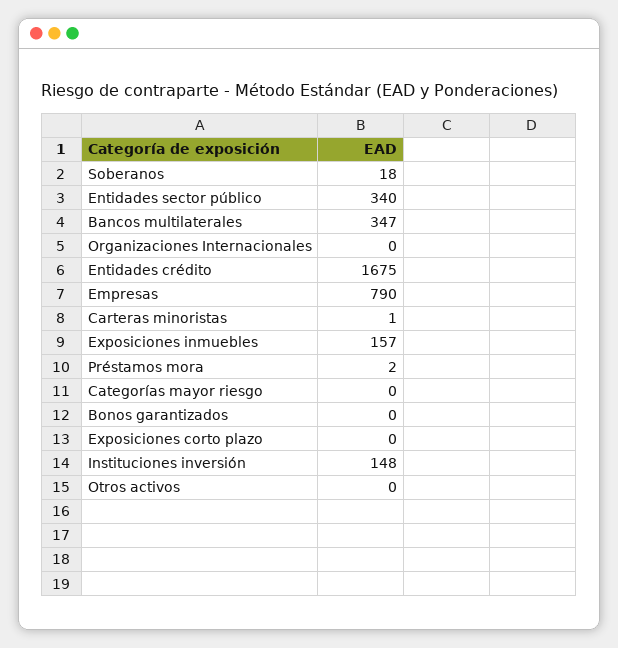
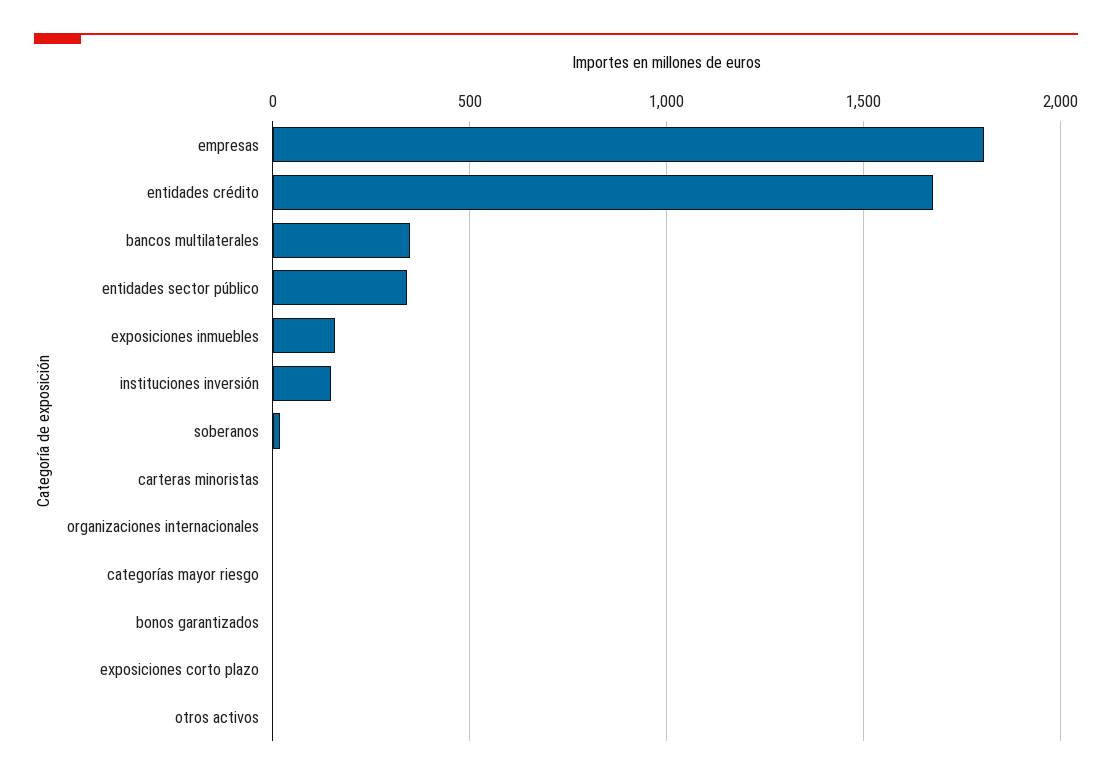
  {
    "Soberanos": 18,
    "Entidades sector público": 340,
    "Bancos multilaterales": 347,
    "Organizaciones Internacionales": 0,
    "Entidades crédito": 1675,
-   "Empresas": 790,
+   "Empresas": 1800,
    "Carteras minoristas": 1,
    "Exposiciones inmuebles": 157,
-   "Préstamos mora": 2,
    "Categorías mayor riesgo": 0,
    "Bonos garantizados": 0,
    "Exposiciones corto plazo": 0,
    "Instituciones inversión": 148,
    "Otros activos": 0
  }

